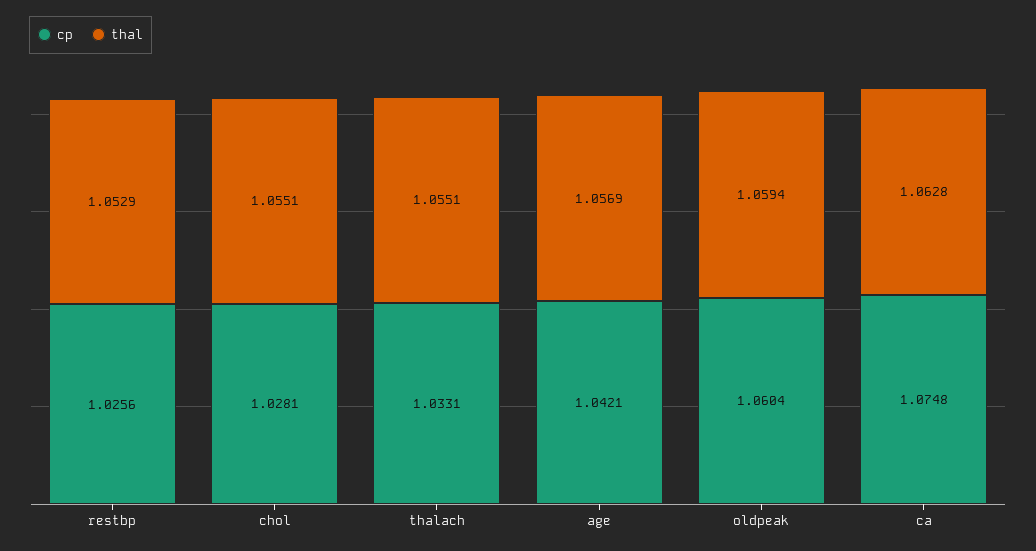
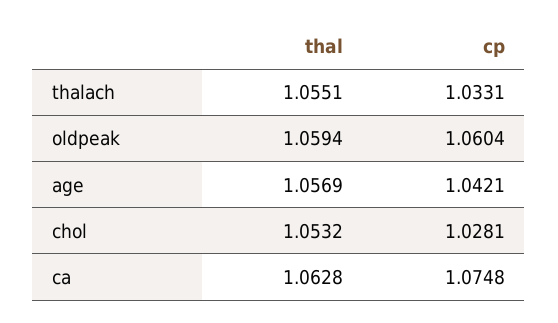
  {
    "cp": {
-     "restbp": 1.0256,
      "chol": 1.0281,
      "thalach": 1.0331,
      "age": 1.0421,
      "oldpeak": 1.0604,
      "ca": 1.0748
    },
    "thal": {
-     "restbp": 1.0529,
-     "chol": 1.0551,
+     "chol": 1.0532,
      "thalach": 1.0551,
      "age": 1.0569,
      "oldpeak": 1.0594,
      "ca": 1.0628
    }
  }

